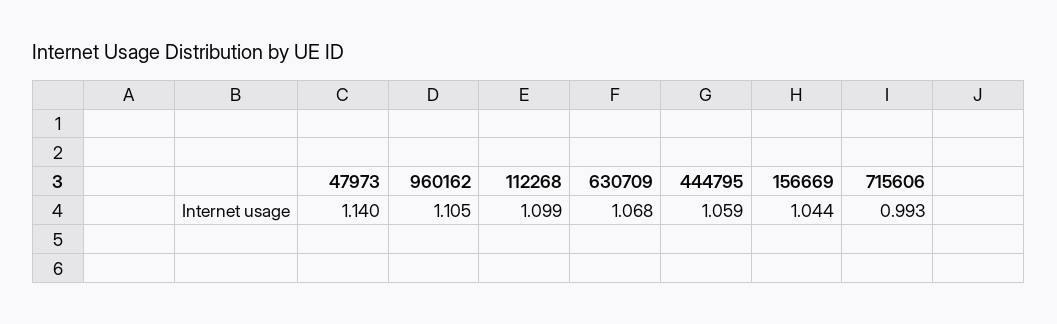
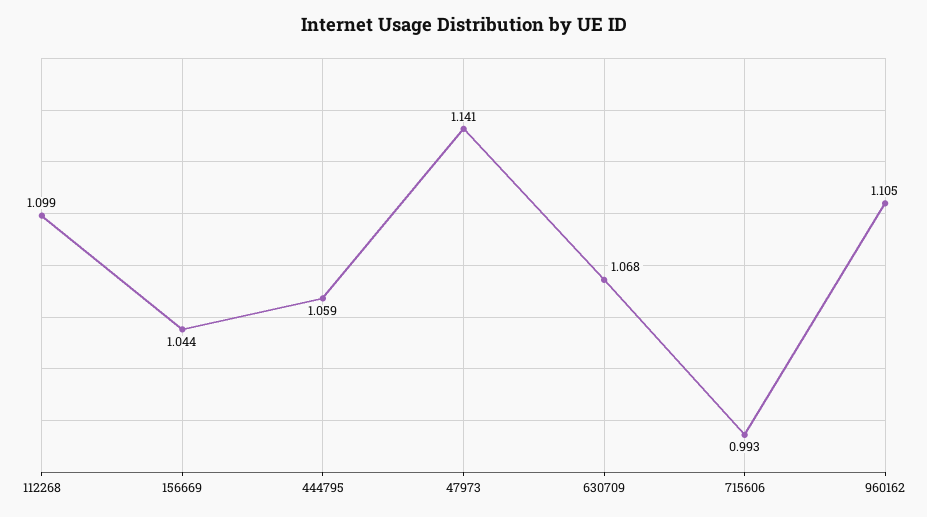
  {
-   "47973": 1.14,
+   "47973": 1.141,
    "960162": 1.105,
    "112268": 1.099,
    "630709": 1.068,
    "444795": 1.059,
    "156669": 1.044,
    "715606": 0.993
  }

